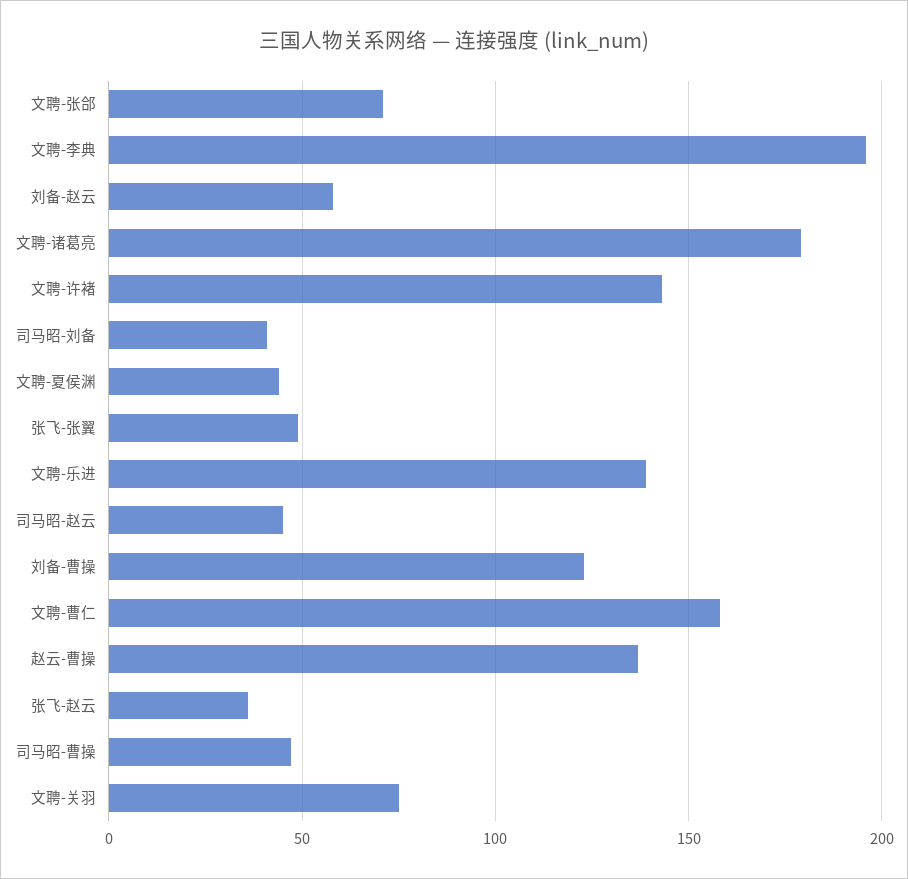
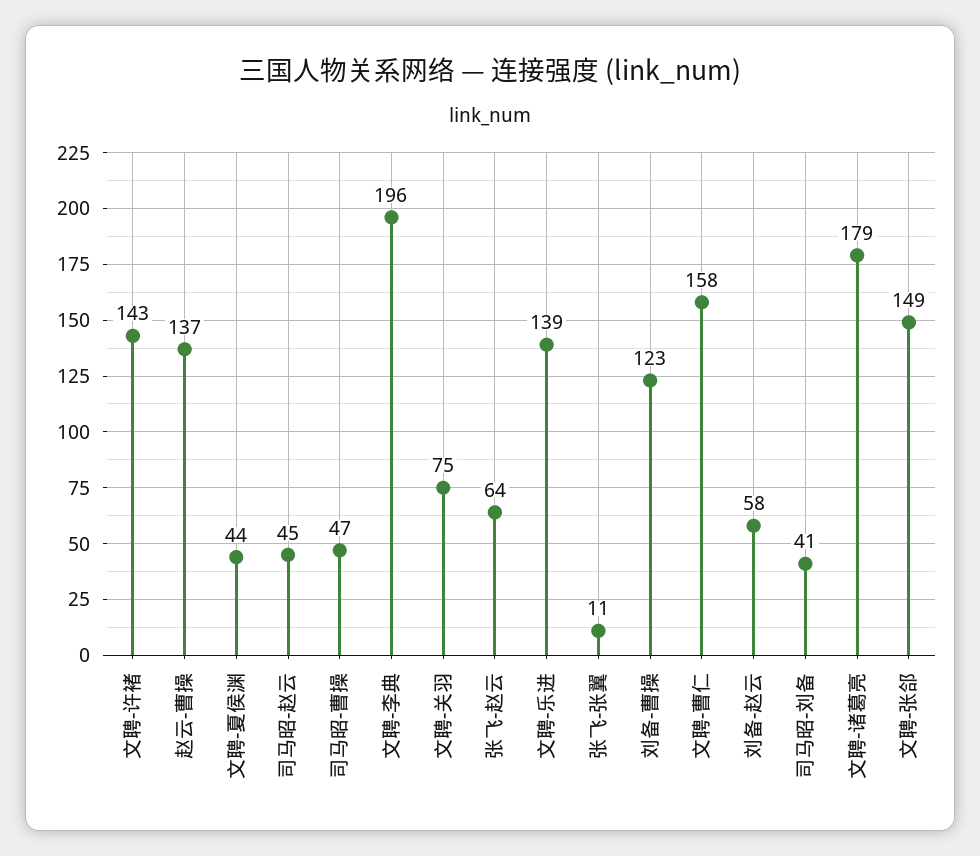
  {
-   "文聘-张郃": 70,
+   "文聘-张郃": 149,
    "文聘-李典": 196,
    "刘备-赵云": 58,
    "文聘-诸葛亮": 179,
    "文聘-许褚": 143,
    "司马昭-刘备": 41,
    "文聘-夏侯渊": 44,
-   "张飞-张翼": 50,
+   "张飞-张翼": 11,
    "文聘-乐进": 139,
    "司马昭-赵云": 45,
    "刘备-曹操": 123,
    "文聘-曹仁": 158,
    "赵云-曹操": 137,
-   "张飞-赵云": 35,
+   "张飞-赵云": 64,
    "司马昭-曹操": 47,
    "文聘-关羽": 75
  }

